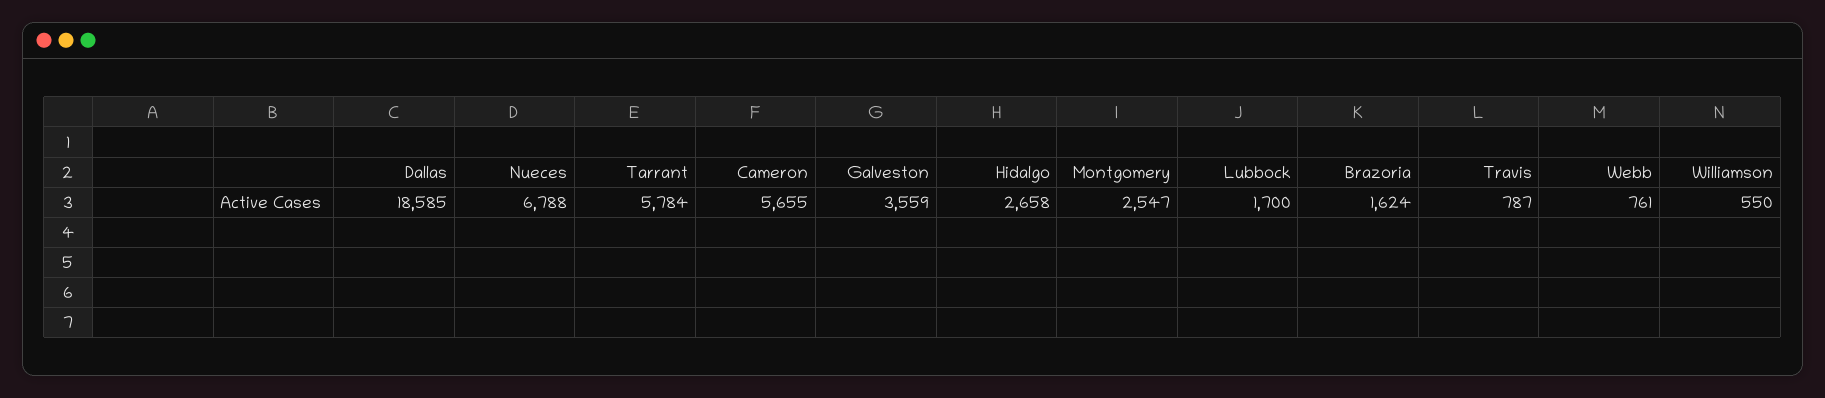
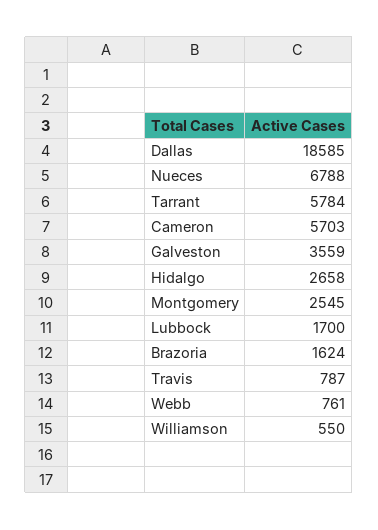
  {
    "Dallas": 18585,
    "Nueces": 6788,
    "Tarrant": 5784,
-   "Cameron": 5655,
+   "Cameron": 5703,
    "Galveston": 3559,
    "Hidalgo": 2658,
-   "Montgomery": 2547,
+   "Montgomery": 2545,
    "Lubbock": 1700,
    "Brazoria": 1624,
    "Travis": 787,
    "Webb": 761,
    "Williamson": 550
  }

